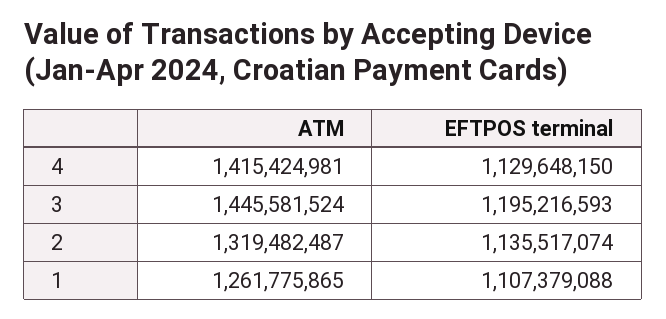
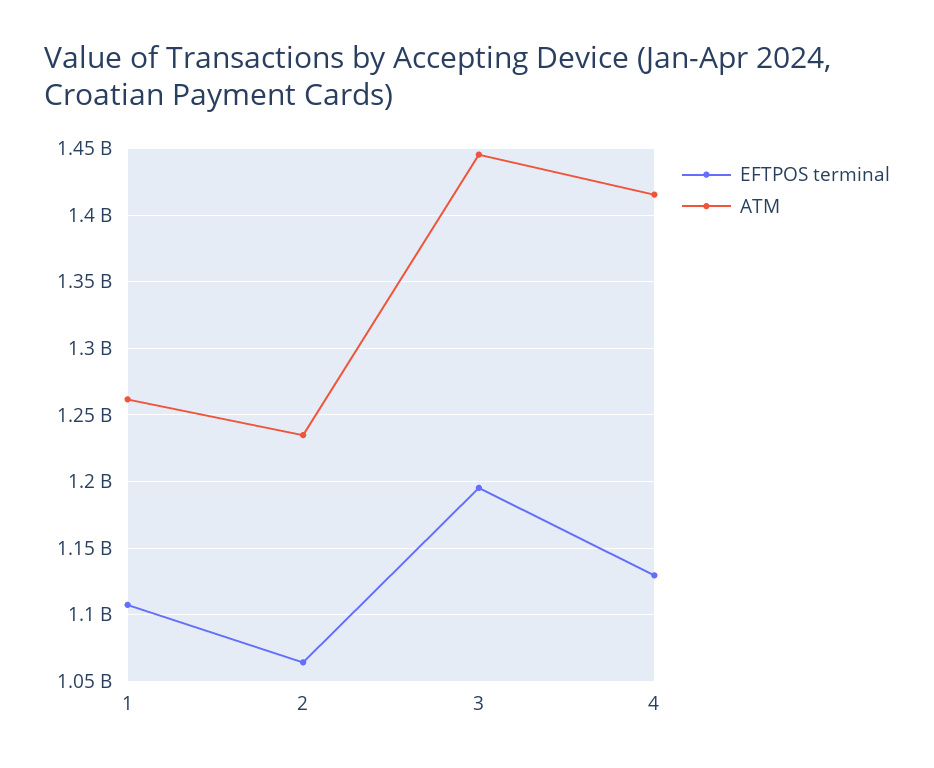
  {
    "ATM": {
      "4": 1415424981,
      "3": 1445581524,
-     "2": 1319482487,
+     "2": 1235000000,
      "1": 1261775865
    },
    "EFTPOS terminal": {
      "4": 1129648150,
      "3": 1195216593,
-     "2": 1135517074,
+     "2": 1065000000,
      "1": 1107379088
    }
  }

